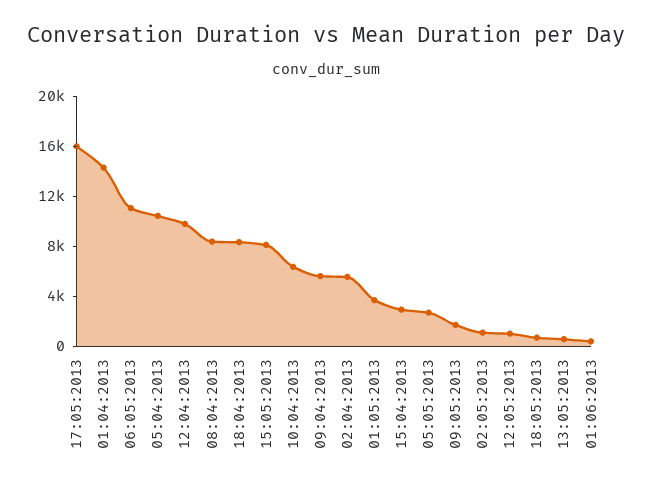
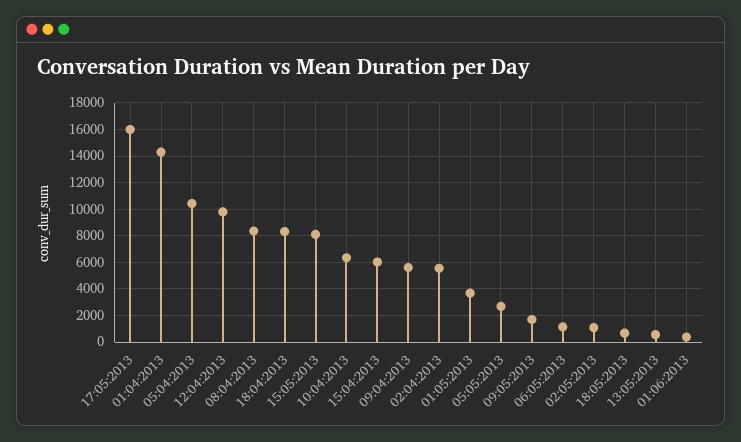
  {
    "17:05:2013": 16000,
    "01:04:2013": 14500,
-   "06:05:2013": 11000,
+   "06:05:2013": 1000,
    "05:04:2013": 10500,
    "12:04:2013": 10000,
    "08:04:2013": 8500,
    "18:04:2013": 8500,
    "15:05:2013": 8000,
    "10:04:2013": 6500,
    "09:04:2013": 5500,
    "02:04:2013": 5500,
    "01:05:2013": 3500,
-   "15:04:2013": 3000,
+   "15:04:2013": 6000,
    "05:05:2013": 2500,
    "09:05:2013": 1500,
    "02:05:2013": 1000,
-   "12:05:2013": 1000,
    "18:05:2013": 500,
    "13:05:2013": 500,
    "01:06:2013": 500
  }

